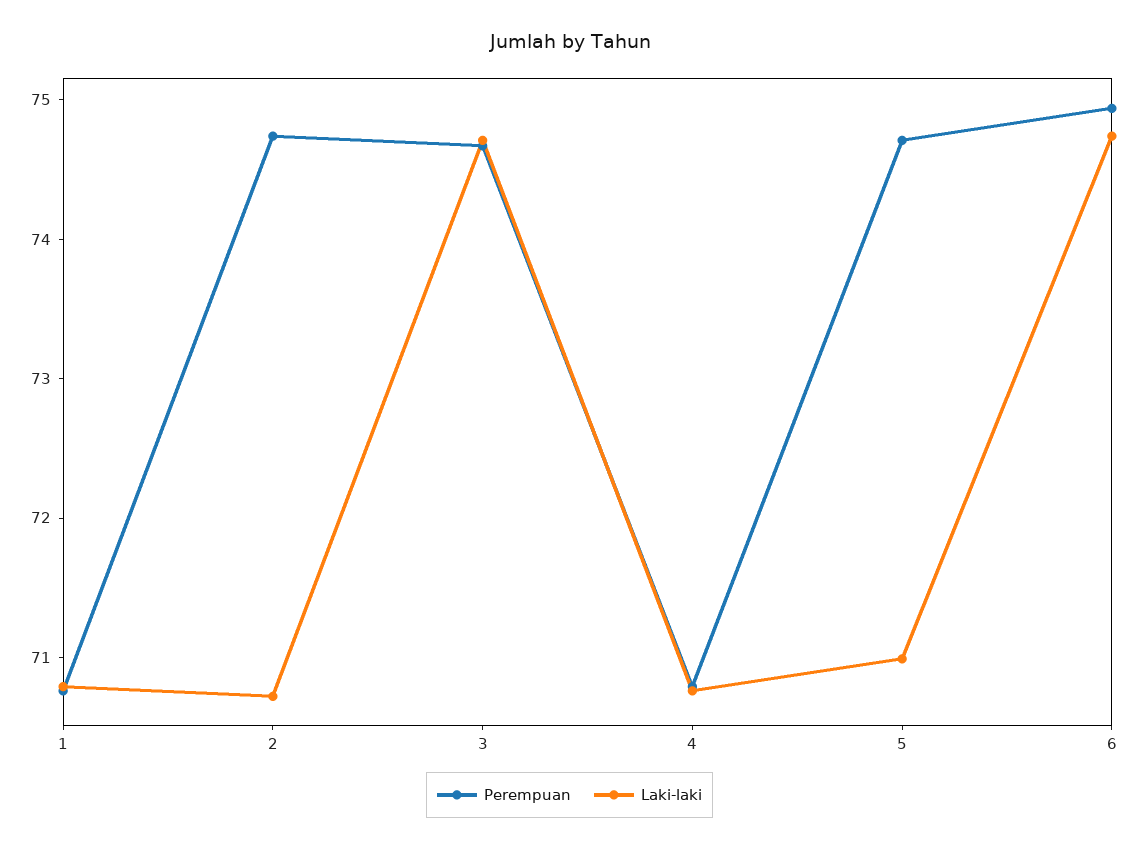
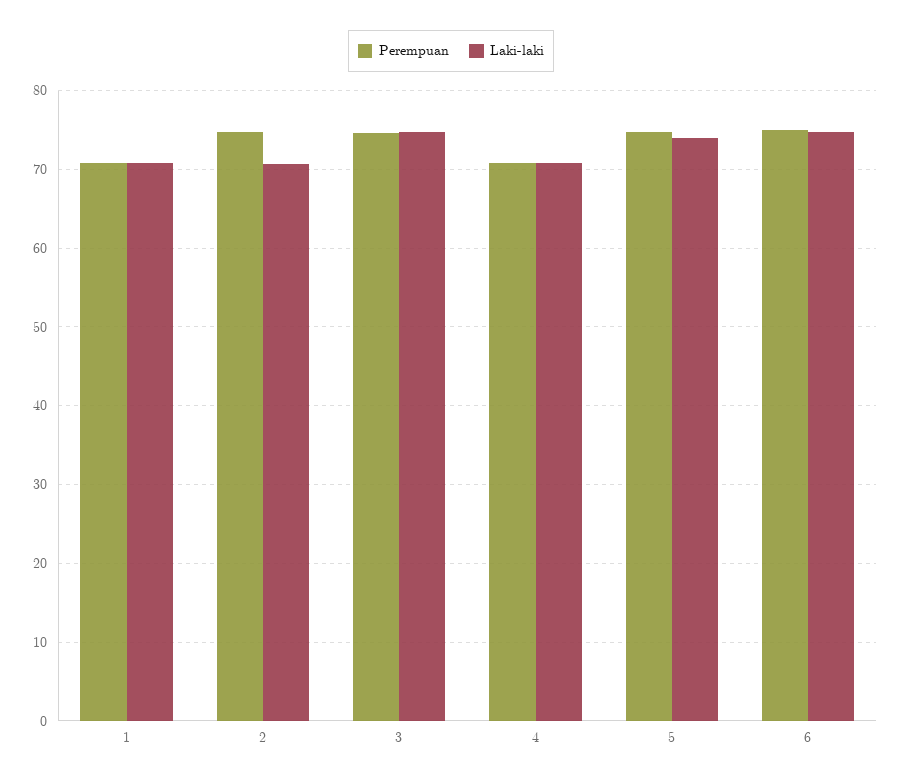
  {
    "Perempuan": {
      "1": 70.8,
      "2": 74.8,
      "3": 74.6,
      "4": 70.8,
      "5": 74.8,
      "6": 75
    },
    "Laki-laki": {
      "1": 70.8,
      "2": 70.8,
      "3": 74.8,
      "4": 70.8,
-     "5": 71,
+     "5": 74,
      "6": 74.8
    }
  }

